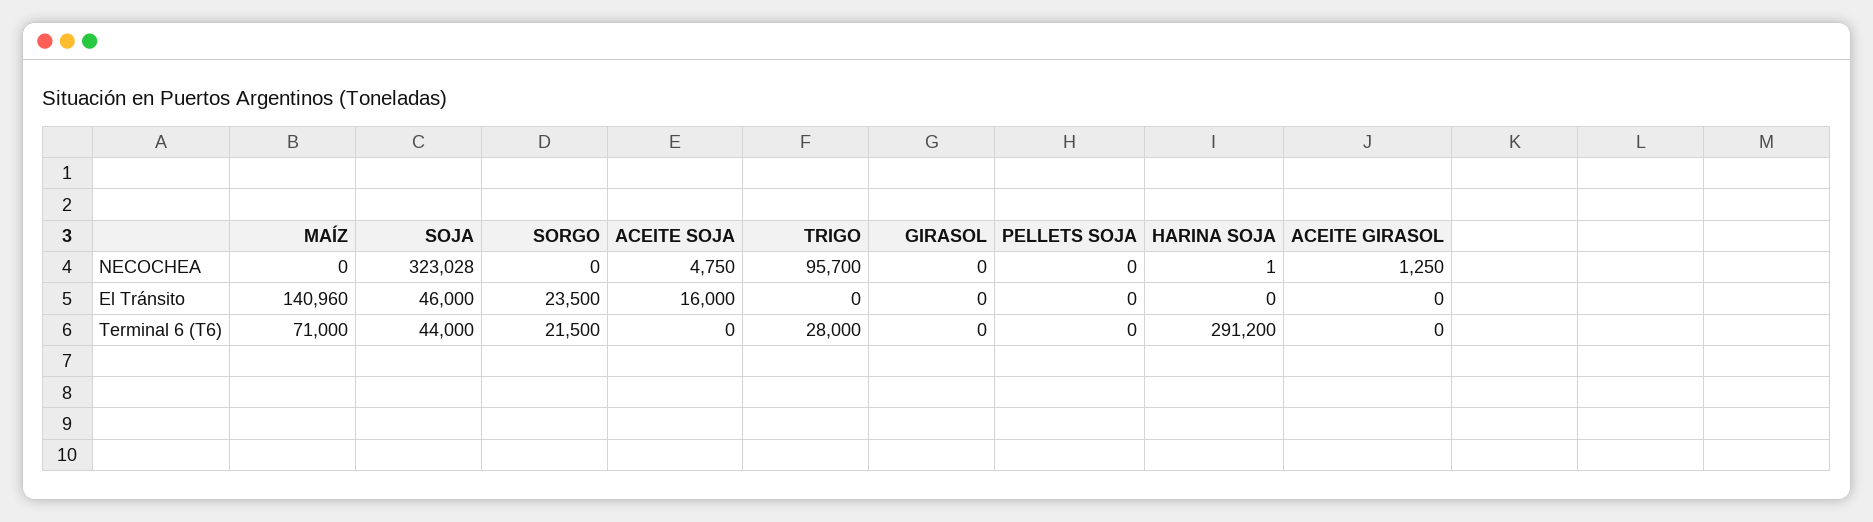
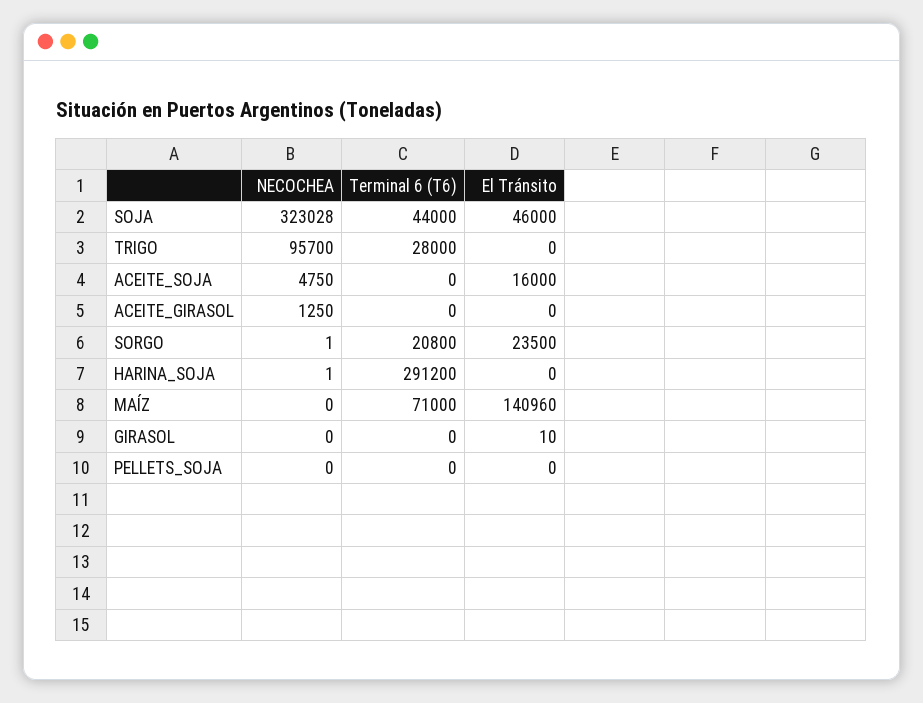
  {
    "MAÍZ": {
      "NECOCHEA": 0,
      "El Tránsito": 140960,
      "Terminal 6 (T6)": 71000
    },
    "SOJA": {
      "NECOCHEA": 323028,
      "El Tránsito": 46000,
      "Terminal 6 (T6)": 44000
    },
    "SORGO": {
-     "NECOCHEA": 0,
+     "NECOCHEA": 1,
      "El Tránsito": 23500,
-     "Terminal 6 (T6)": 21500
+     "Terminal 6 (T6)": 20800
    },
    "ACEITE SOJA": {
      "NECOCHEA": 4750,
      "El Tránsito": 16000,
      "Terminal 6 (T6)": 0
    },
    "TRIGO": {
      "NECOCHEA": 95700,
      "El Tránsito": 0,
      "Terminal 6 (T6)": 28000
    },
    "GIRASOL": {
      "NECOCHEA": 0,
-     "El Tránsito": 0,
+     "El Tránsito": 10,
      "Terminal 6 (T6)": 0
    },
    "PELLETS SOJA": {
      "NECOCHEA": 0,
      "El Tránsito": 0,
      "Terminal 6 (T6)": 0
    },
    "HARINA SOJA": {
      "NECOCHEA": 1,
      "El Tránsito": 0,
      "Terminal 6 (T6)": 291200
    },
    "ACEITE GIRASOL": {
      "NECOCHEA": 1250,
      "El Tránsito": 0,
      "Terminal 6 (T6)": 0
    }
  }

